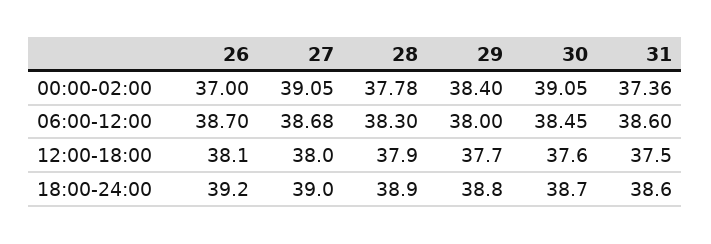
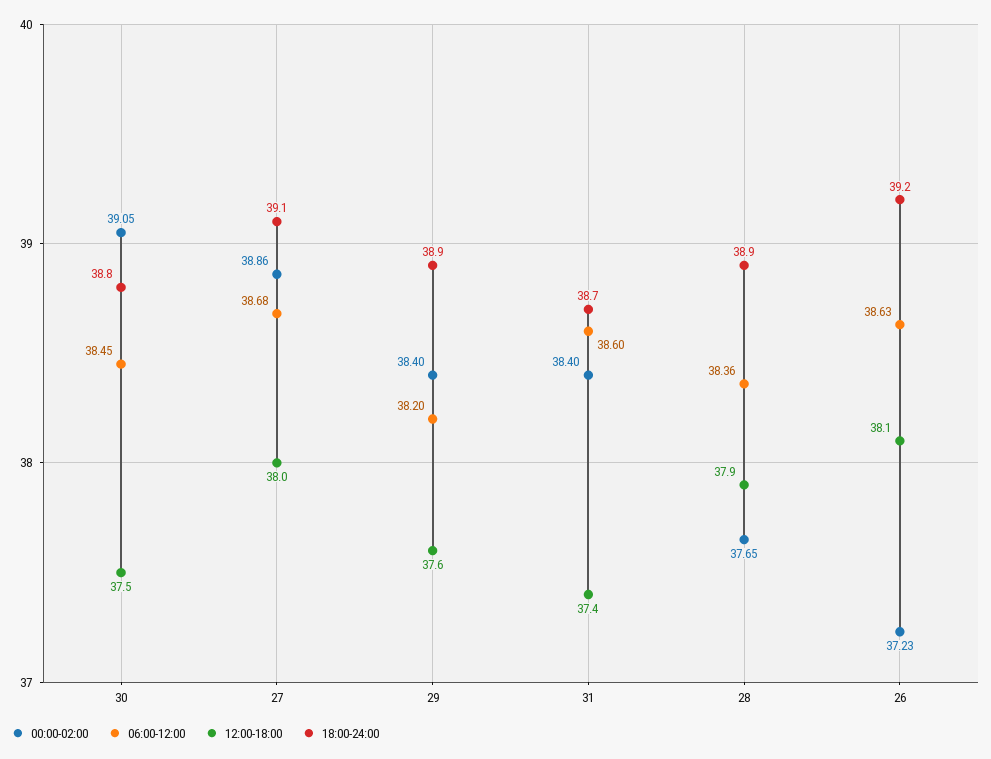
  {
    "00:00-02:00": {
-     "26": 37,
+     "26": 37.23,
-     "27": 39.05,
+     "27": 38.86,
-     "28": 37.78,
+     "28": 37.65,
      "29": 38.4,
      "30": 39.05,
-     "31": 37.36
+     "31": 38.4
    },
    "06:00-12:00": {
-     "26": 38.7,
+     "26": 38.63,
      "27": 38.68,
-     "28": 38.3,
+     "28": 38.36,
-     "29": 38,
+     "29": 38.2,
      "30": 38.45,
      "31": 38.6
    },
    "12:00-18:00": {
      "26": 38.1,
      "27": 38,
      "28": 37.9,
-     "29": 37.7,
+     "29": 37.6,
-     "30": 37.6,
+     "30": 37.5,
-     "31": 37.5
+     "31": 37.4
    },
    "18:00-24:00": {
      "26": 39.2,
-     "27": 39,
+     "27": 39.1,
      "28": 38.9,
-     "29": 38.8,
+     "29": 38.9,
-     "30": 38.7,
+     "30": 38.8,
-     "31": 38.6
+     "31": 38.7
    }
  }

